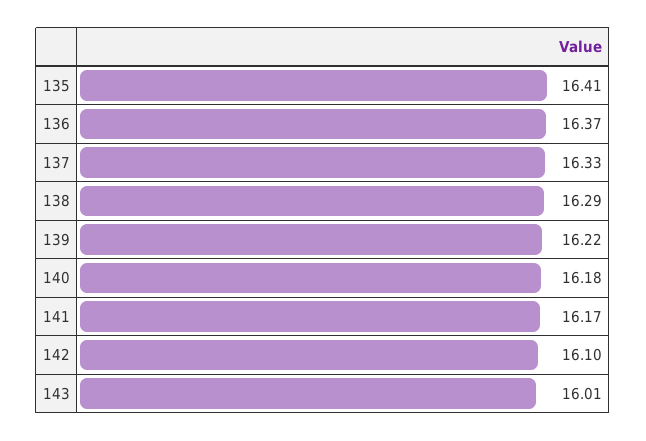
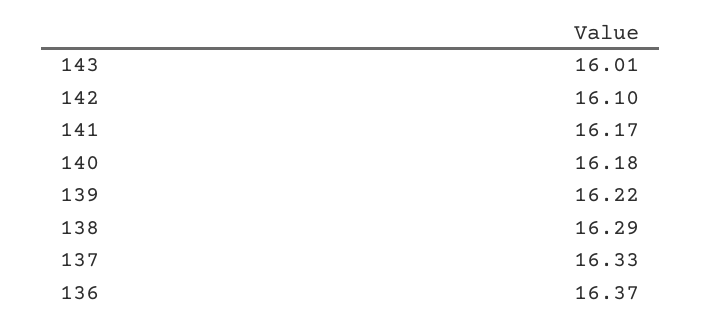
  {
-   "135": 16.41,
    "136": 16.37,
    "137": 16.33,
    "138": 16.29,
    "139": 16.22,
    "140": 16.18,
    "141": 16.17,
    "142": 16.1,
    "143": 16.01
  }

